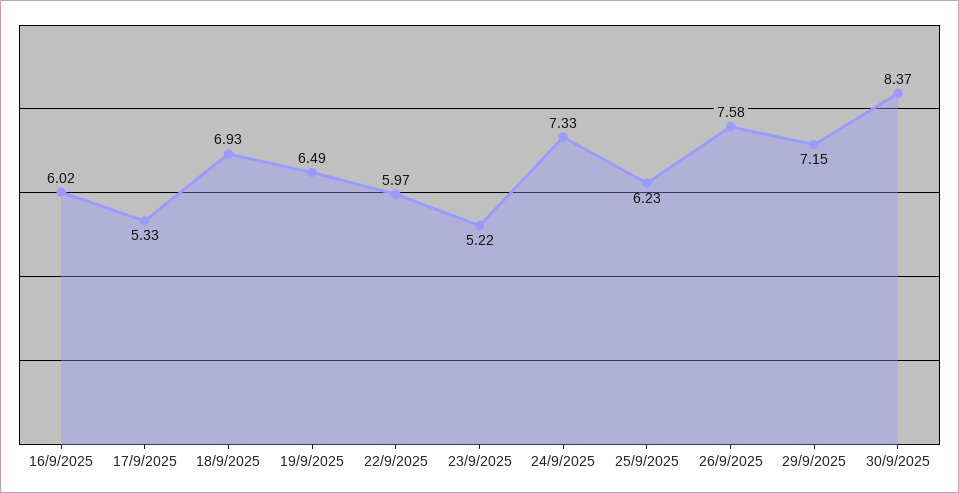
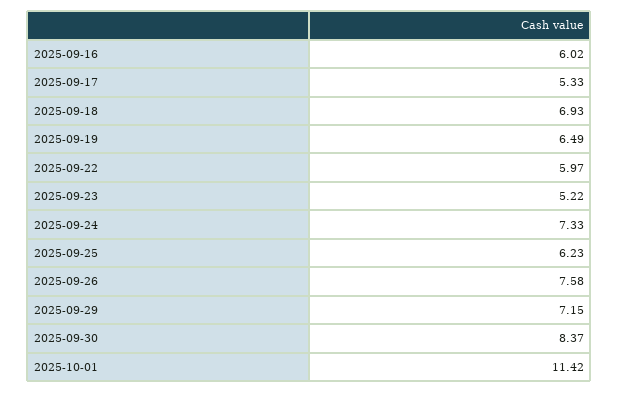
  {
    "16/9/2025": 6.02,
    "17/9/2025": 5.33,
    "18/9/2025": 6.93,
    "19/9/2025": 6.49,
    "22/9/2025": 5.97,
    "23/9/2025": 5.22,
    "24/9/2025": 7.33,
    "25/9/2025": 6.23,
    "26/9/2025": 7.58,
    "29/9/2025": 7.15,
-   "30/9/2025": 8.37
+   "30/9/2025": 8.37,
+   "2025-10-01": 11.42
  }

